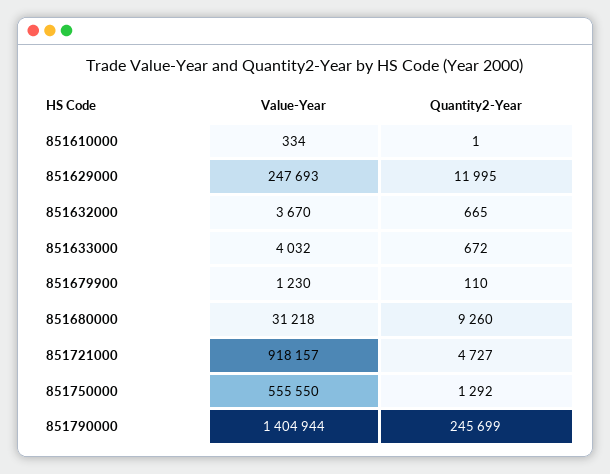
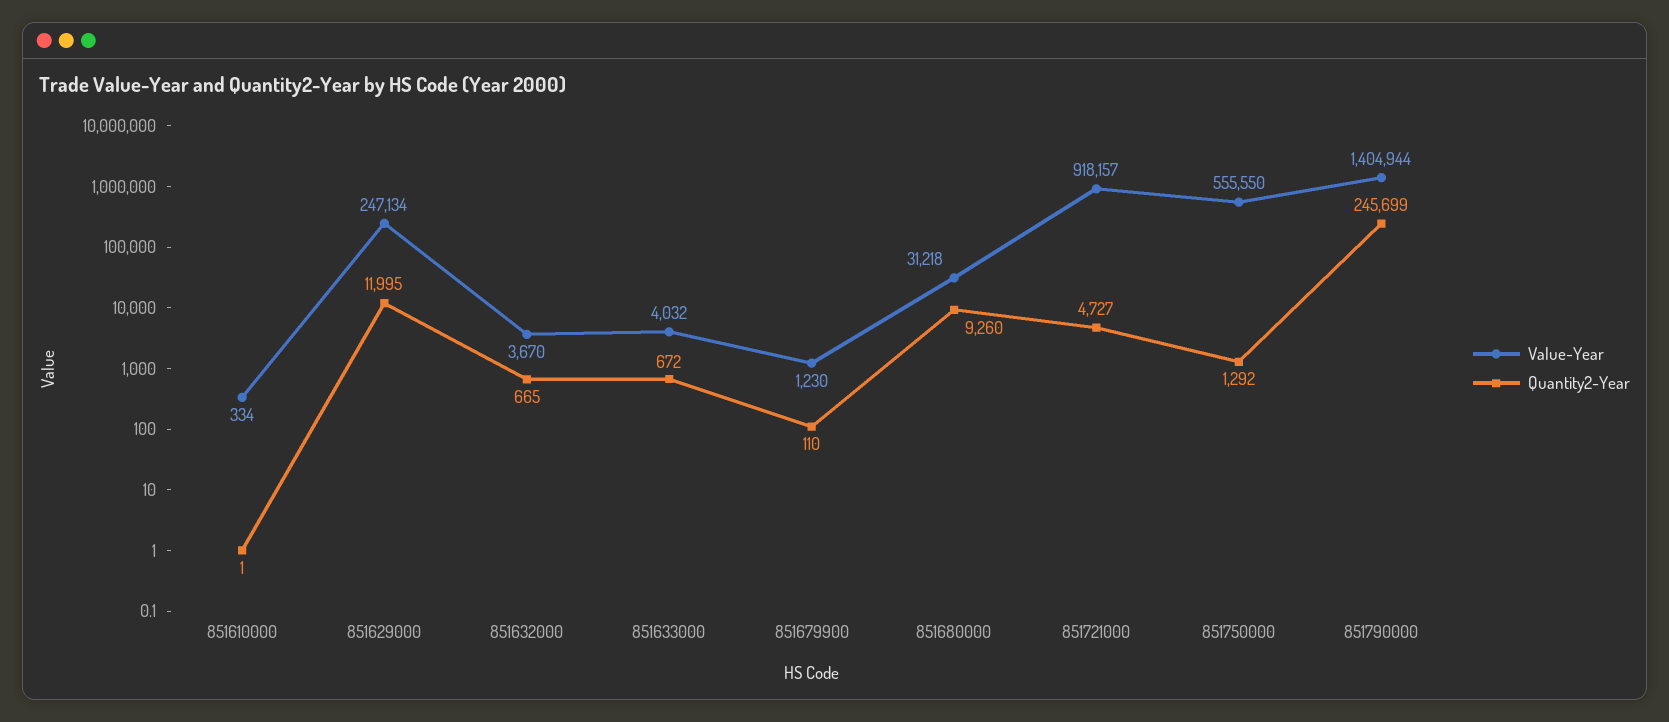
  {
    "Value-Year": {
      "851610000": 334,
-     "851629000": 247693,
+     "851629000": 247134,
      "851632000": 3670,
      "851633000": 4032,
      "851679900": 1230,
      "851680000": 31218,
      "851721000": 918157,
      "851750000": 555550,
      "851790000": 1404944
    },
    "Quantity2-Year": {
      "851610000": 1,
      "851629000": 11995,
      "851632000": 665,
      "851633000": 672,
      "851679900": 110,
      "851680000": 9260,
      "851721000": 4727,
      "851750000": 1292,
      "851790000": 245699
    }
  }

